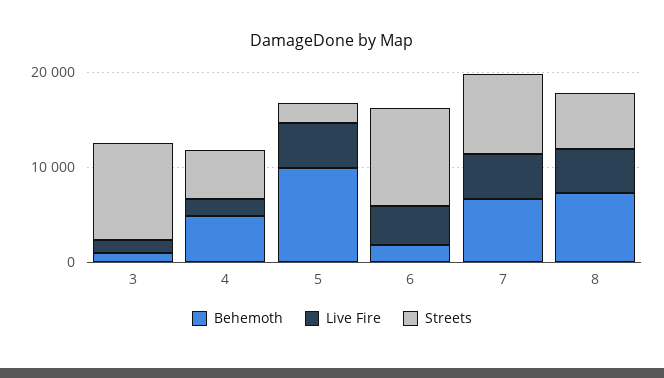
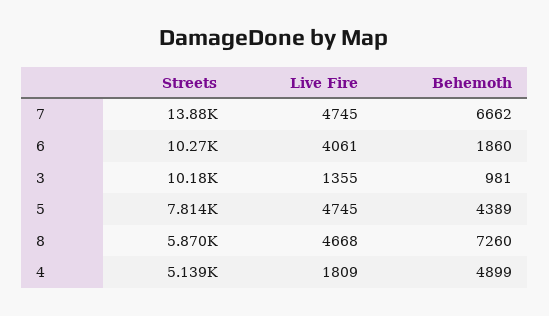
  {
    "Behemoth": {
      "3": 981,
      "4": 4899,
-     "5": 10000,
+     "5": 4389,
      "6": 1860,
      "7": 6662,
      "8": 7260
    },
    "Live Fire": {
      "3": 1355,
      "4": 1809,
      "5": 4745,
      "6": 4061,
      "7": 4745,
      "8": 4668
    },
    "Streets": {
      "3": 10180,
      "4": 5139,
-     "5": 2000,
+     "5": 7814,
      "6": 10270,
-     "7": 8000,
+     "7": 13880,
      "8": 5870
    }
  }

